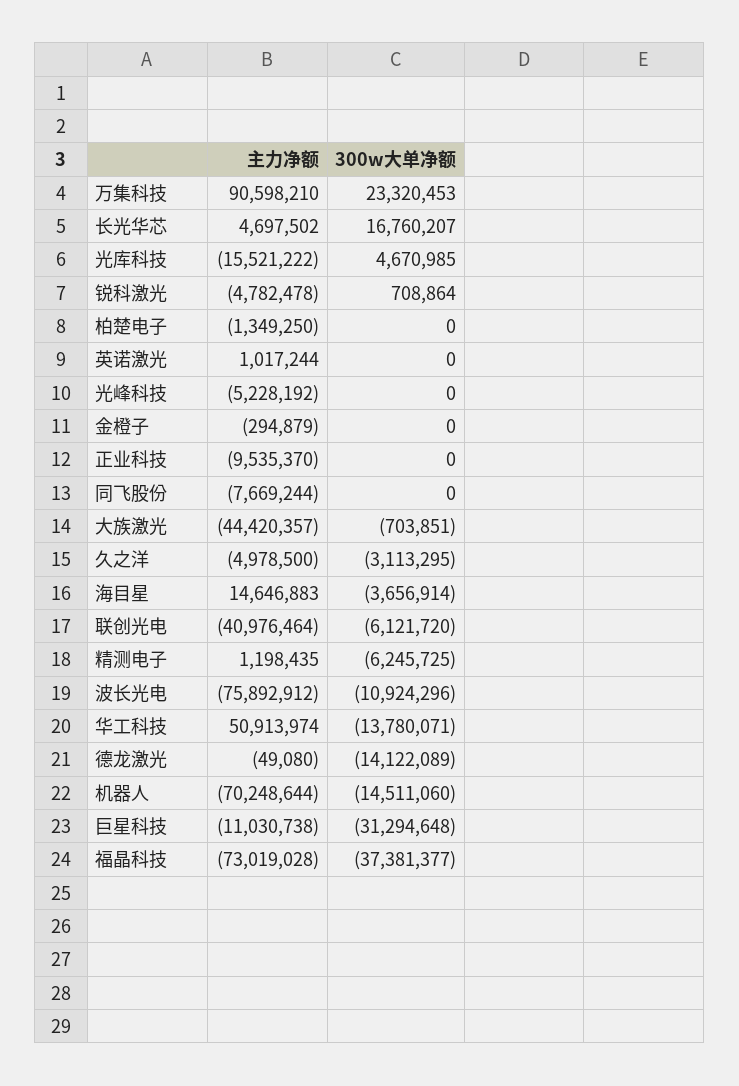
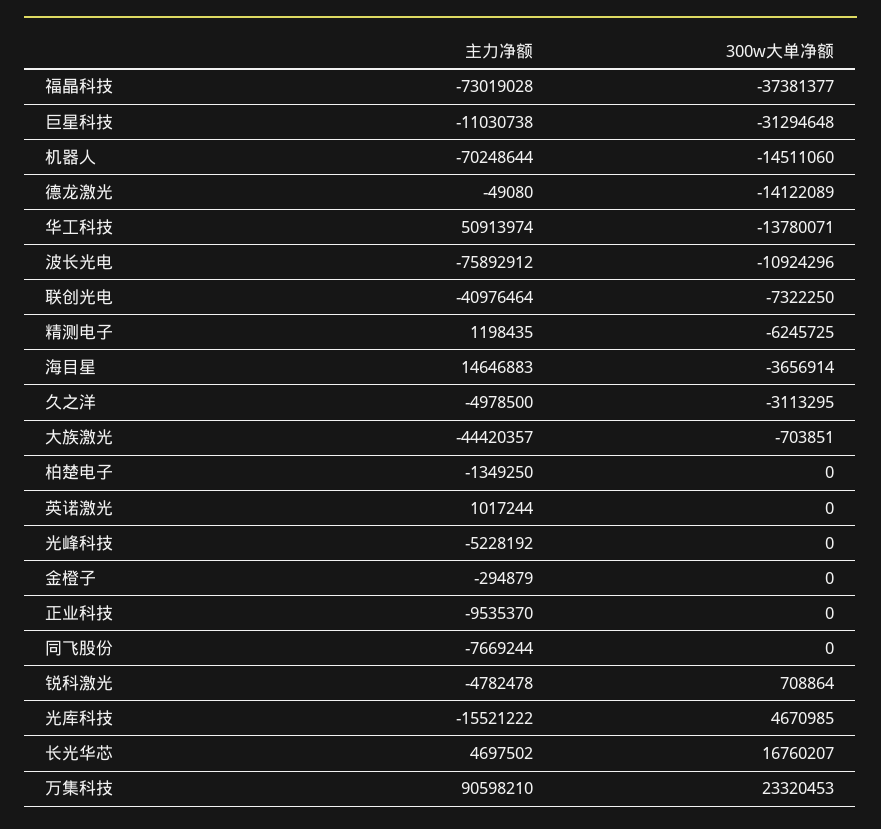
  {
    "主力净额": {
      "万集科技": 90598210,
      "长光华芯": 4697502,
      "光库科技": -15521222,
      "锐科激光": -4782478,
      "柏楚电子": -1349250,
      "英诺激光": 1017244,
      "光峰科技": -5228192,
      "金橙子": -294879,
      "正业科技": -9535370,
      "同飞股份": -7669244,
      "大族激光": -44420357,
      "久之洋": -4978500,
      "海目星": 14646883,
      "联创光电": -40976464,
      "精测电子": 1198435,
      "波长光电": -75892912,
      "华工科技": 50913974,
      "德龙激光": -49080,
      "机器人": -70248644,
      "巨星科技": -11030738,
      "福晶科技": -73019028
    },
    "300w大单净额": {
      "万集科技": 23320453,
      "长光华芯": 16760207,
      "光库科技": 4670985,
      "锐科激光": 708864,
      "柏楚电子": 0,
      "英诺激光": 0,
      "光峰科技": 0,
      "金橙子": 0,
      "正业科技": 0,
      "同飞股份": 0,
      "大族激光": -703851,
      "久之洋": -3113295,
      "海目星": -3656914,
-     "联创光电": -6121720,
+     "联创光电": -7322250,
      "精测电子": -6245725,
      "波长光电": -10924296,
      "华工科技": -13780071,
      "德龙激光": -14122089,
      "机器人": -14511060,
      "巨星科技": -31294648,
      "福晶科技": -37381377
    }
  }

